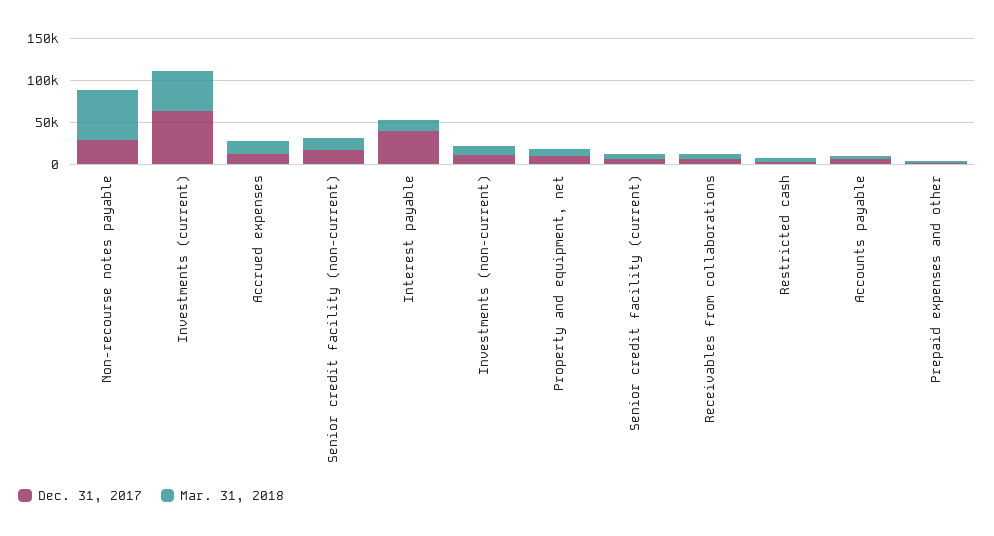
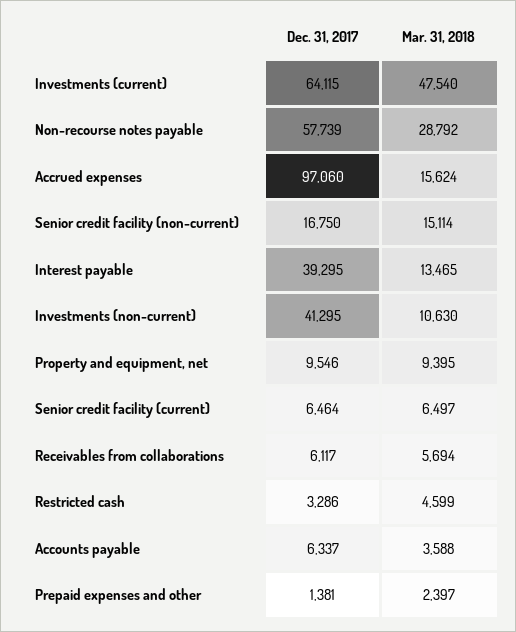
  {
    "Dec. 31, 2017": {
-     "Non-recourse notes payable": 30000,
+     "Non-recourse notes payable": 57739,
      "Investments (current)": 64115,
-     "Accrued expenses": 10000,
+     "Accrued expenses": 97060,
      "Senior credit facility (non-current)": 16750,
      "Interest payable": 39295,
-     "Investments (non-current)": 10000,
+     "Investments (non-current)": 41295,
      "Property and equipment, net": 9546,
      "Senior credit facility (current)": 6464,
      "Receivables from collaborations": 6117,
      "Restricted cash": 3286,
      "Accounts payable": 6337,
      "Prepaid expenses and other": 1381
    },
    "Mar. 31, 2018": {
-     "Non-recourse notes payable": 60000,
+     "Non-recourse notes payable": 28792,
      "Investments (current)": 47540,
      "Accrued expenses": 15624,
      "Senior credit facility (non-current)": 15114,
      "Interest payable": 13465,
      "Investments (non-current)": 10630,
      "Property and equipment, net": 9395,
      "Senior credit facility (current)": 6497,
      "Receivables from collaborations": 5694,
      "Restricted cash": 4599,
      "Accounts payable": 3588,
      "Prepaid expenses and other": 2397
    }
  }

